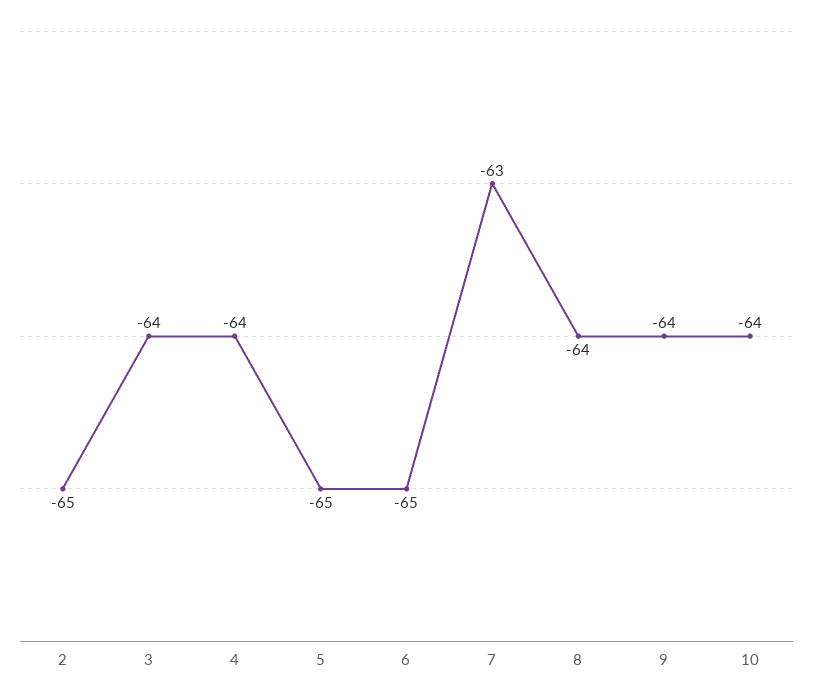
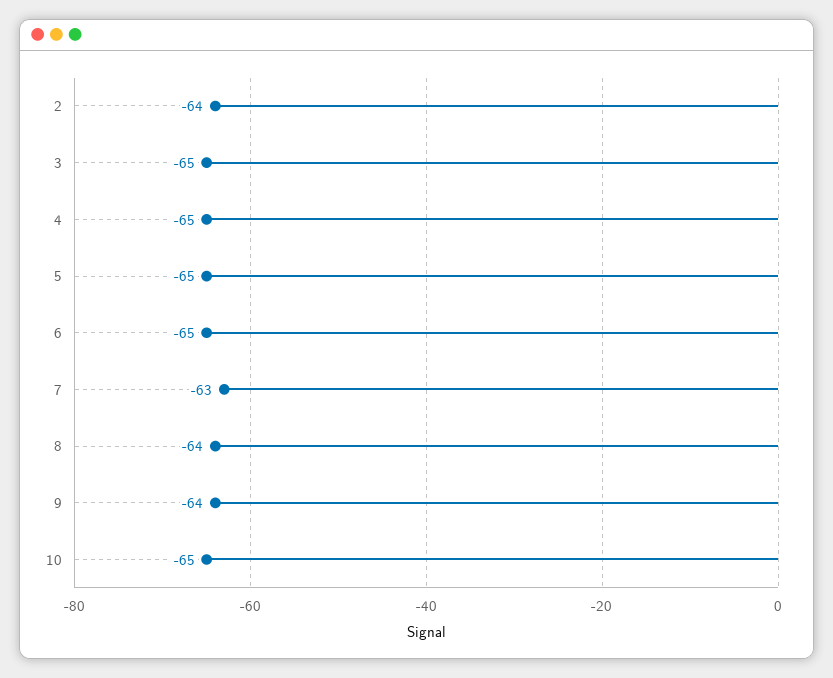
  {
-   "2": -65,
+   "2": -64,
-   "3": -64,
+   "3": -65,
-   "4": -64,
+   "4": -65,
    "5": -65,
    "6": -65,
    "7": -63,
    "8": -64,
    "9": -64,
-   "10": -64
+   "10": -65
  }

